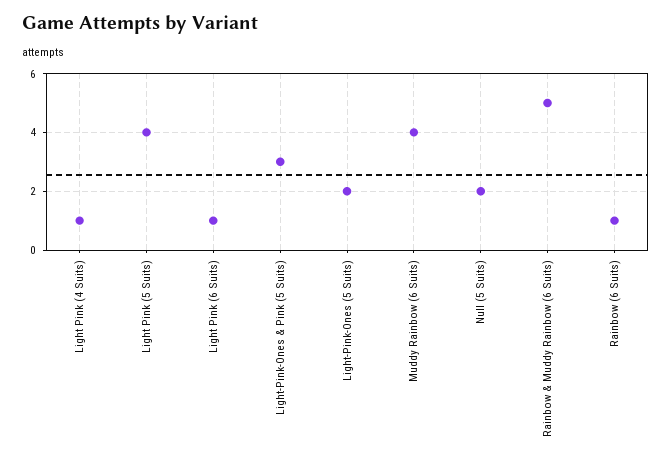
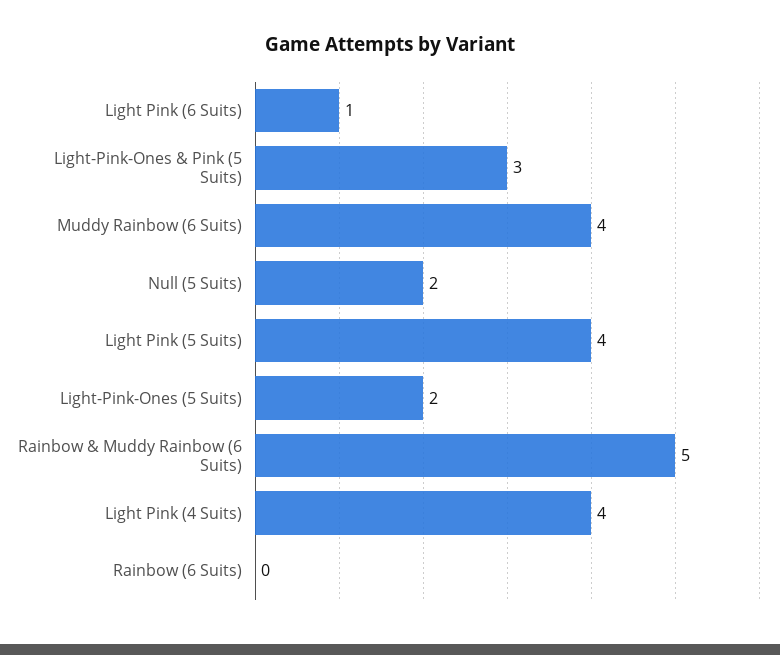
  {
-   "Light Pink (4 Suits)": 1,
+   "Light Pink (4 Suits)": 4,
    "Light Pink (5 Suits)": 4,
    "Light Pink (6 Suits)": 1,
    "Light-Pink-Ones & Pink (5 Suits)": 3,
    "Light-Pink-Ones (5 Suits)": 2,
    "Muddy Rainbow (6 Suits)": 4,
    "Null (5 Suits)": 2,
    "Rainbow & Muddy Rainbow (6 Suits)": 5,
-   "Rainbow (6 Suits)": 1
+   "Rainbow (6 Suits)": 0
  }

